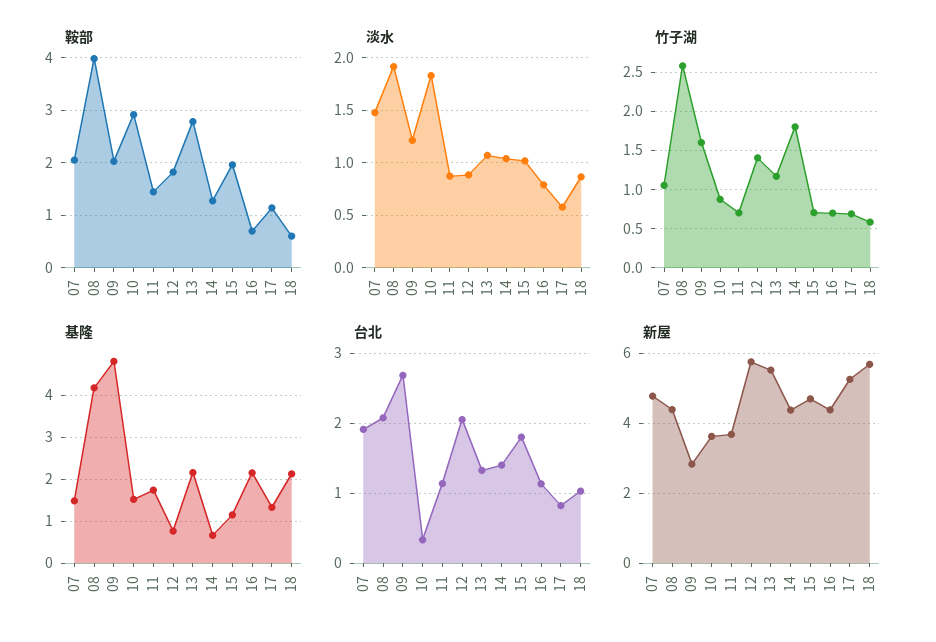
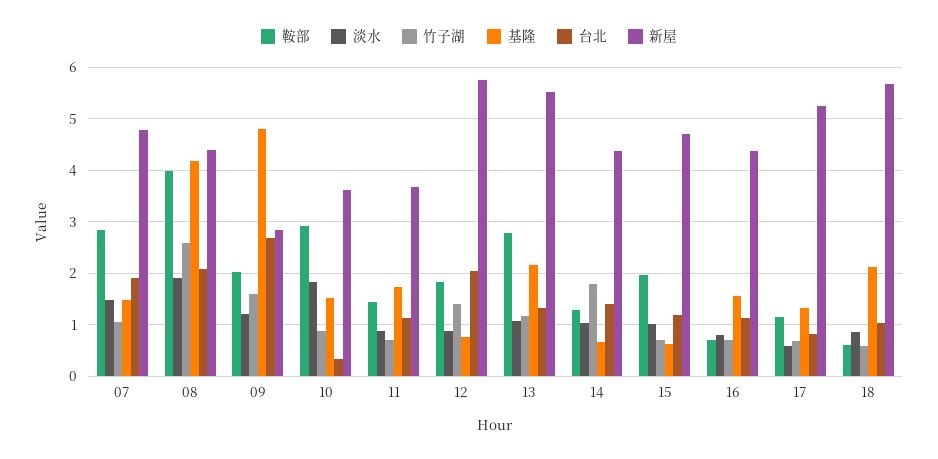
  {
    "鞍部": {
-     "07": 2,
+     "07": 2.8,
      "08": 4,
      "09": 2,
      "10": 3,
      "11": 1.4,
      "12": 1.8,
      "13": 2.8,
      "14": 1.2,
      "15": 2,
      "16": 0.8,
      "17": 1.2,
      "18": 0.6
    },
    "淡水": {
      "07": 1.5,
      "08": 1.9,
      "09": 1.2,
      "10": 1.8,
      "11": 0.9,
      "12": 0.9,
      "13": 1.1,
      "14": 1,
      "15": 1,
      "16": 0.8,
      "17": 0.6,
      "18": 0.9
    },
    "竹子湖": {
      "07": 1.1,
      "08": 2.6,
      "09": 1.6,
      "10": 0.9,
      "11": 0.7,
      "12": 1.4,
      "13": 1.2,
      "14": 1.8,
      "15": 0.7,
      "16": 0.7,
      "17": 0.7,
      "18": 0.6
    },
    "基隆": {
      "07": 1.4,
      "08": 4.2,
      "09": 4.8,
      "10": 1.6,
      "11": 1.8,
      "12": 0.8,
      "13": 2.2,
      "14": 0.6,
-     "15": 1.2,
+     "15": 0.6,
-     "16": 2.2,
+     "16": 1.6,
      "17": 1.4,
      "18": 2.2
    },
    "台北": {
      "07": 1.9,
      "08": 2.1,
      "09": 2.7,
      "10": 0.3,
      "11": 1.1,
      "12": 2.1,
      "13": 1.3,
      "14": 1.4,
-     "15": 1.8,
+     "15": 1.2,
      "16": 1.1,
      "17": 0.8,
      "18": 1
    },
    "新屋": {
      "07": 4.8,
      "08": 4.4,
      "09": 2.8,
      "10": 3.6,
      "11": 3.6,
      "12": 5.8,
      "13": 5.6,
      "14": 4.4,
      "15": 4.6,
      "16": 4.4,
      "17": 5.2,
      "18": 5.6
    }
  }

